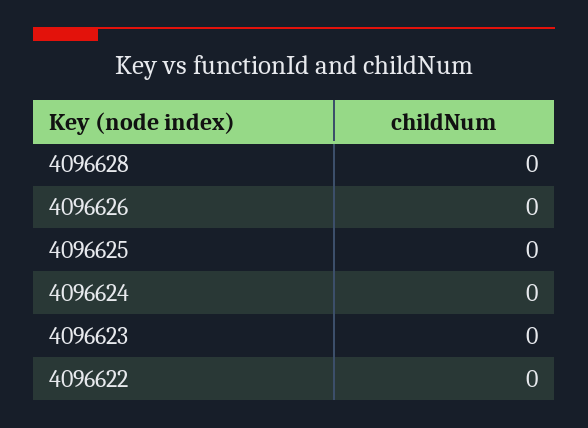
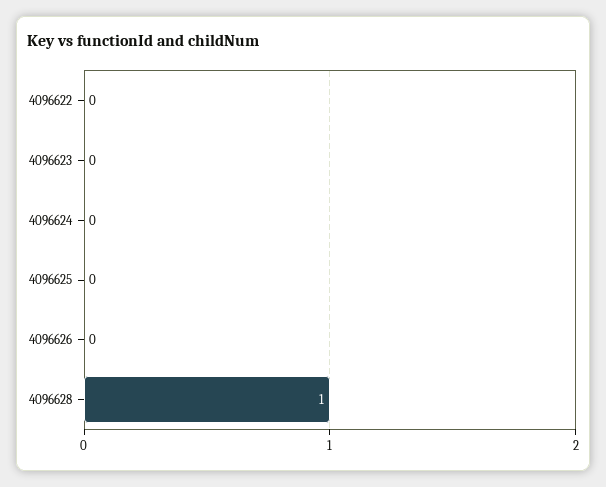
  {
-   "4096628": 0,
+   "4096628": 1,
    "4096626": 0,
    "4096625": 0,
    "4096624": 0,
    "4096623": 0,
    "4096622": 0
  }

